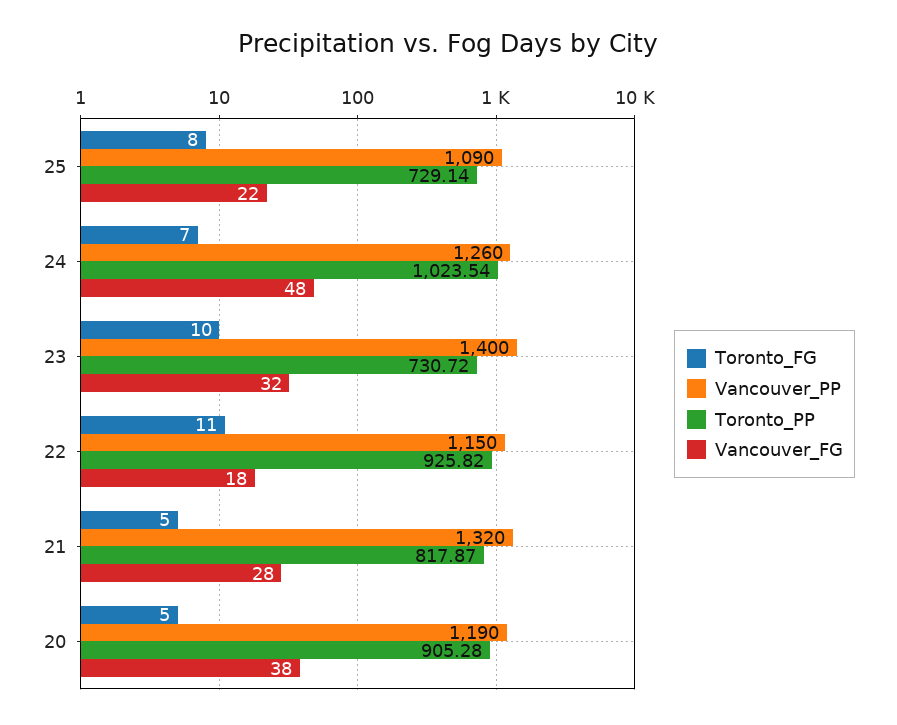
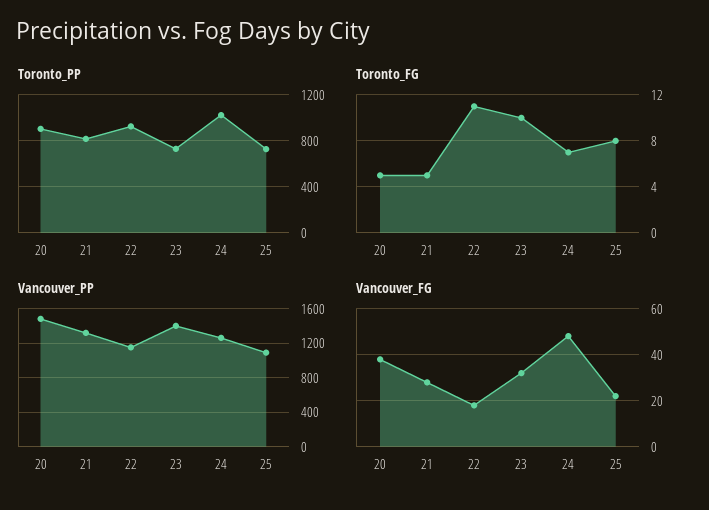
  {
    "Toronto_FG": {
      "25": 8,
      "24": 7,
      "23": 10,
      "22": 11,
      "21": 5,
      "20": 5
    },
    "Vancouver_PP": {
      "25": 1090,
      "24": 1260,
      "23": 1400,
      "22": 1150,
      "21": 1320,
-     "20": 1190
+     "20": 1500
    },
    "Toronto_PP": {
      "25": 729.14,
      "24": 1023.54,
      "23": 730.72,
      "22": 925.82,
      "21": 817.87,
      "20": 905.28
    },
    "Vancouver_FG": {
      "25": 22,
      "24": 48,
      "23": 32,
      "22": 18,
      "21": 28,
      "20": 38
    }
  }

